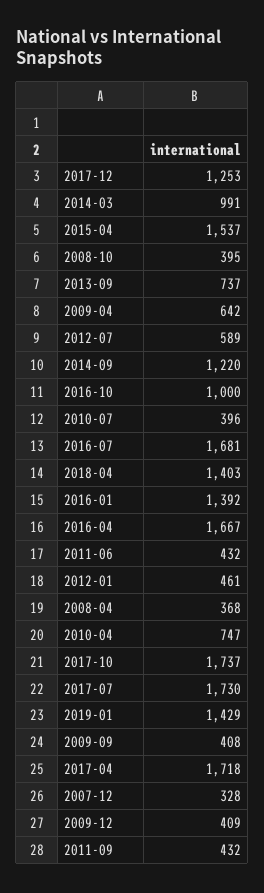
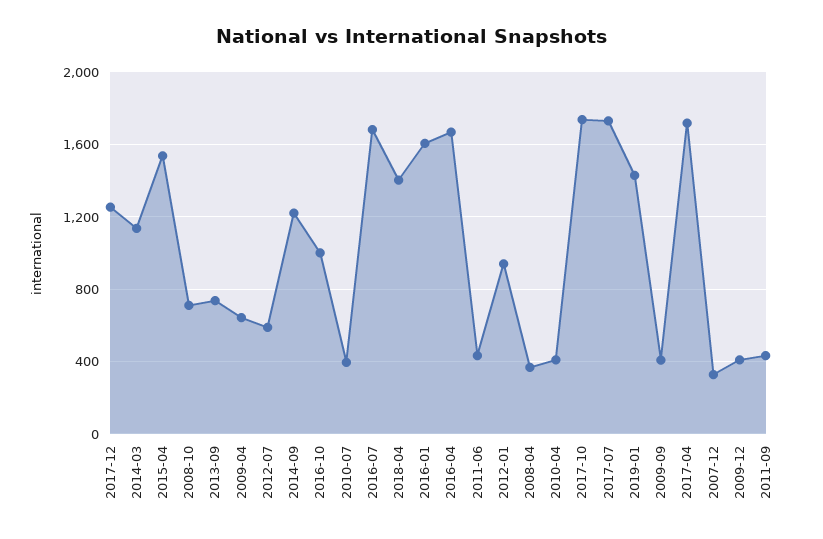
  {
    "2017-12": 1253,
-   "2014-03": 991,
+   "2014-03": 1150,
    "2015-04": 1537,
-   "2008-10": 395,
+   "2008-10": 700,
    "2013-09": 737,
    "2009-04": 642,
    "2012-07": 589,
    "2014-09": 1220,
    "2016-10": 1000,
    "2010-07": 396,
    "2016-07": 1681,
    "2018-04": 1403,
-   "2016-01": 1392,
+   "2016-01": 1600,
    "2016-04": 1667,
    "2011-06": 432,
-   "2012-01": 461,
+   "2012-01": 950,
    "2008-04": 368,
-   "2010-04": 747,
+   "2010-04": 400,
    "2017-10": 1737,
    "2017-07": 1730,
    "2019-01": 1429,
    "2009-09": 408,
    "2017-04": 1718,
    "2007-12": 328,
    "2009-12": 409,
    "2011-09": 432
  }

